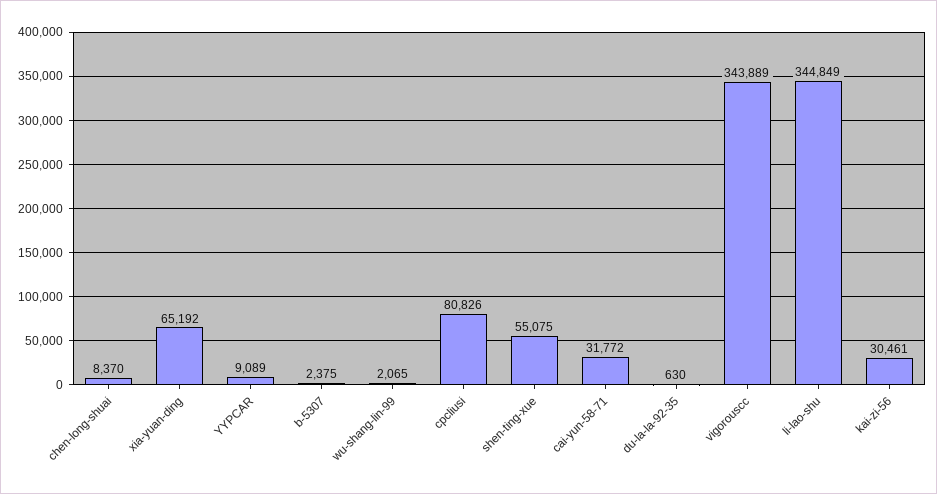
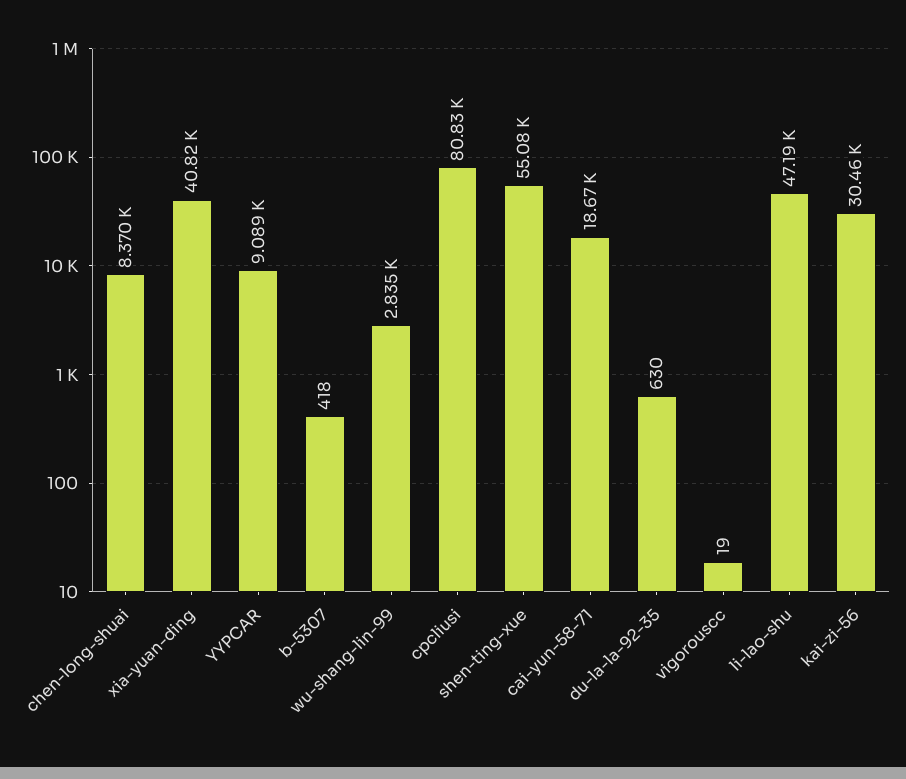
  {
    "chen-long-shuai": 8370,
-   "xia-yuan-ding": 65192,
+   "xia-yuan-ding": 40820,
    "YYPCAR": 9089,
-   "b-5307": 2375,
+   "b-5307": 418,
-   "wu-shang-lin-99": 2065,
+   "wu-shang-lin-99": 2835,
    "cpcliusi": 80826,
    "shen-ting-xue": 55075,
-   "cai-yun-58-71": 31772,
+   "cai-yun-58-71": 18670,
    "du-la-la-92-35": 630,
-   "vigorouscc": 343889,
+   "vigorouscc": 19,
-   "li-lao-shu": 344849,
+   "li-lao-shu": 47190,
    "kai-zi-56": 30461
  }

